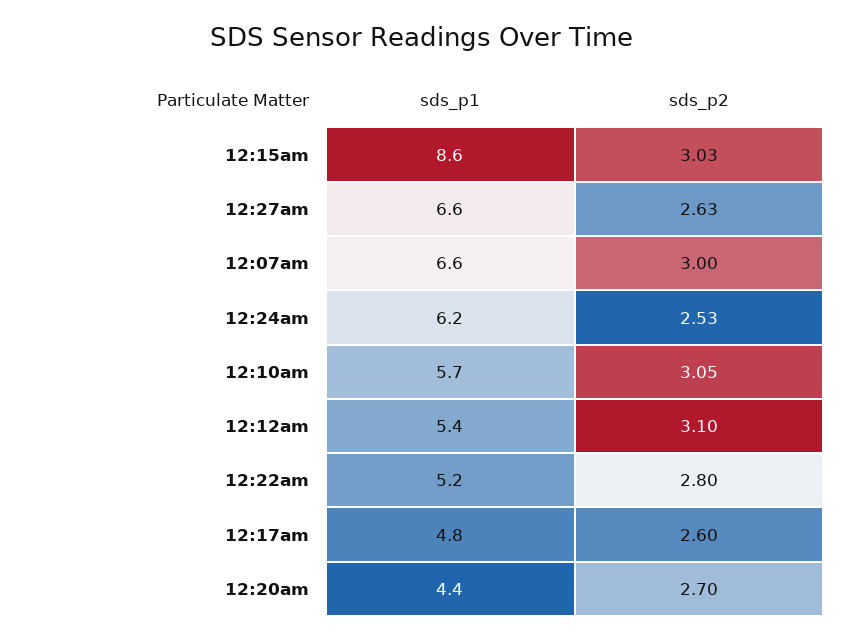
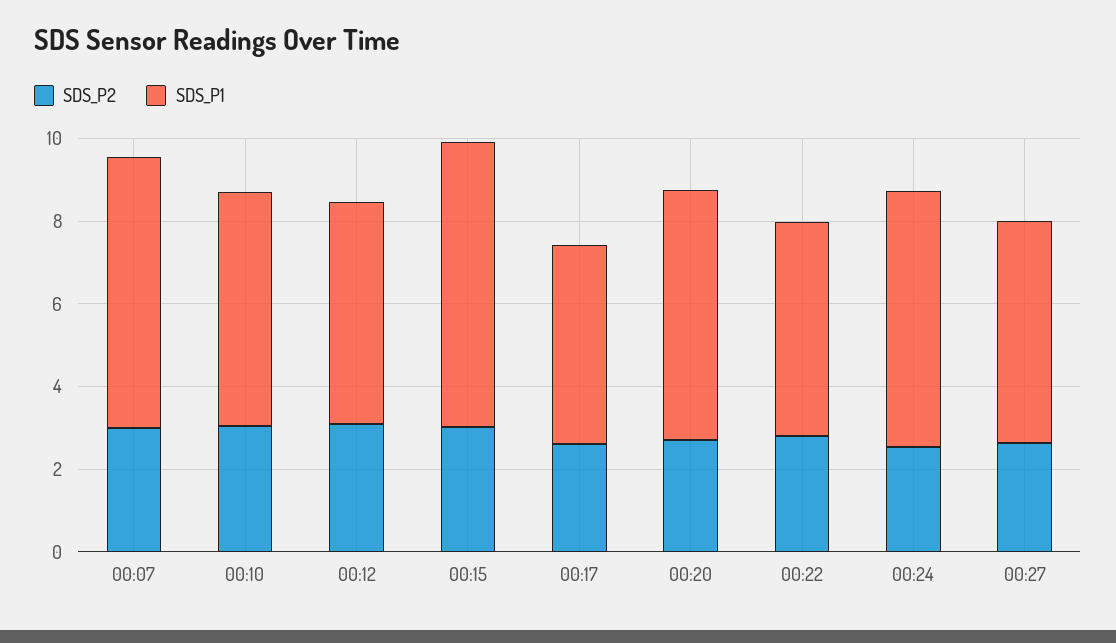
  {
    "sds_p1": {
-     "12:15am": 8.6,
+     "12:15am": 7,
-     "12:27am": 6.6,
+     "12:27am": 5.5,
      "12:07am": 6.6,
      "12:24am": 6.2,
      "12:10am": 5.7,
      "12:12am": 5.4,
      "12:22am": 5.2,
      "12:17am": 4.8,
-     "12:20am": 4.4
+     "12:20am": 6
    },
    "sds_p2": {
      "12:15am": 3.03,
      "12:27am": 2.63,
      "12:07am": 3,
      "12:24am": 2.53,
      "12:10am": 3.05,
      "12:12am": 3.1,
      "12:22am": 2.8,
      "12:17am": 2.6,
      "12:20am": 2.7
    }
  }

